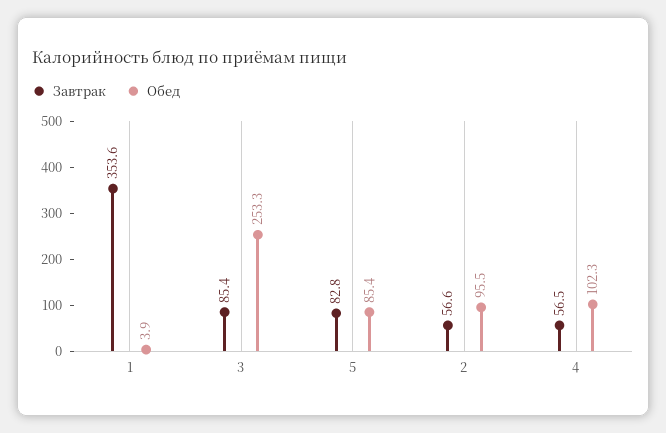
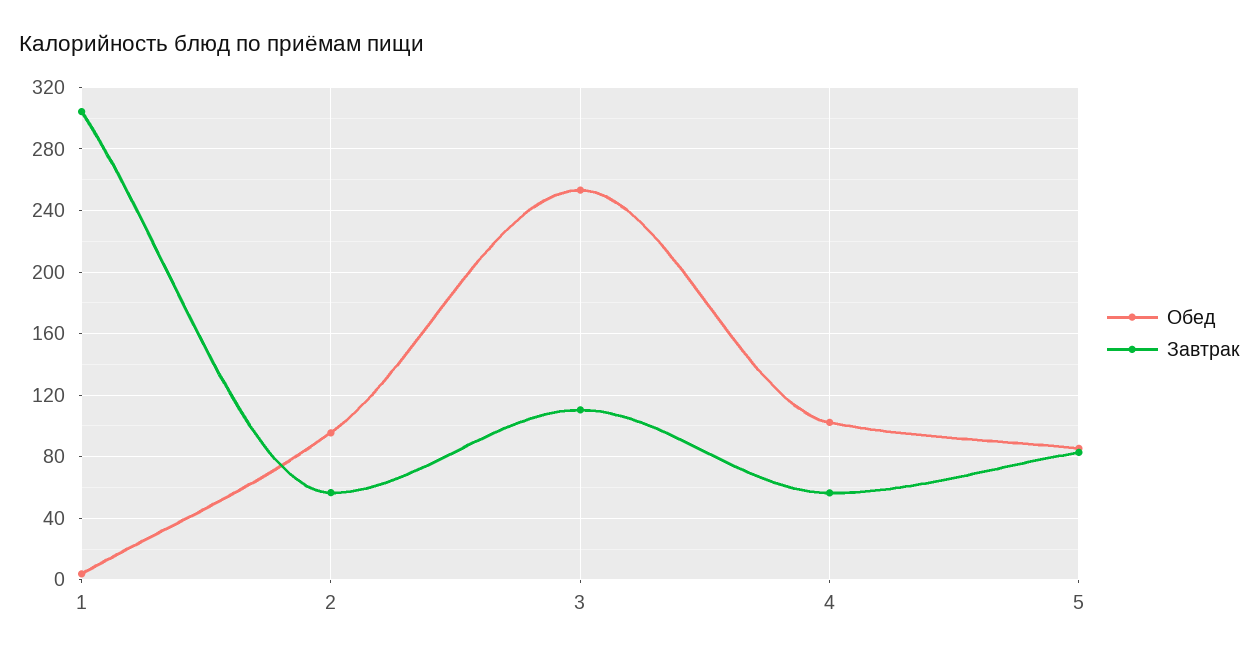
  {
    "Завтрак": {
-     "1": 353.6,
+     "1": 305,
-     "3": 85.4,
+     "3": 110,
      "5": 82.8,
      "2": 56.6,
      "4": 56.5
    },
    "Обед": {
      "1": 3.9,
      "3": 253.3,
      "5": 85.4,
      "2": 95.5,
      "4": 102.3
    }
  }

